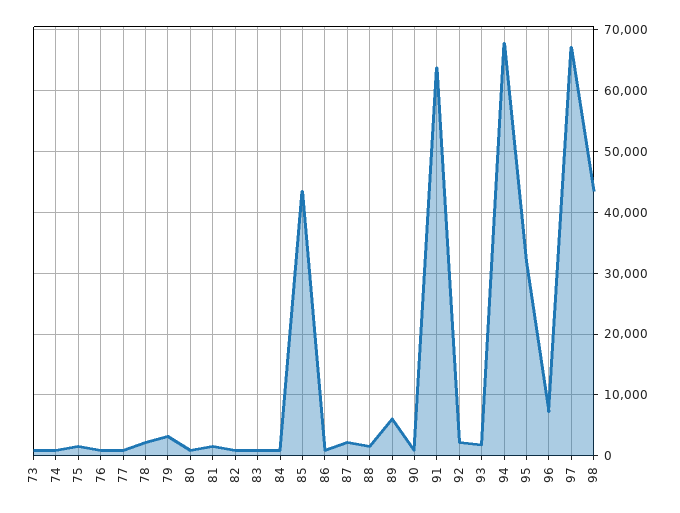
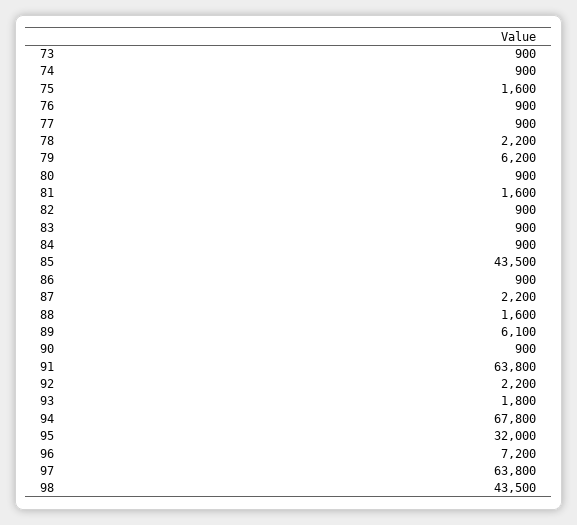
  {
    "73": 900,
    "74": 900,
    "75": 1600,
    "76": 900,
    "77": 900,
    "78": 2200,
-   "79": 3000,
+   "79": 6200,
    "80": 900,
    "81": 1600,
    "82": 900,
    "83": 900,
    "84": 900,
    "85": 43500,
    "86": 900,
    "87": 2200,
    "88": 1600,
    "89": 6100,
    "90": 900,
    "91": 63800,
    "92": 2200,
    "93": 1800,
    "94": 67800,
    "95": 32000,
    "96": 7200,
-   "97": 67000,
+   "97": 63800,
    "98": 43500
  }

